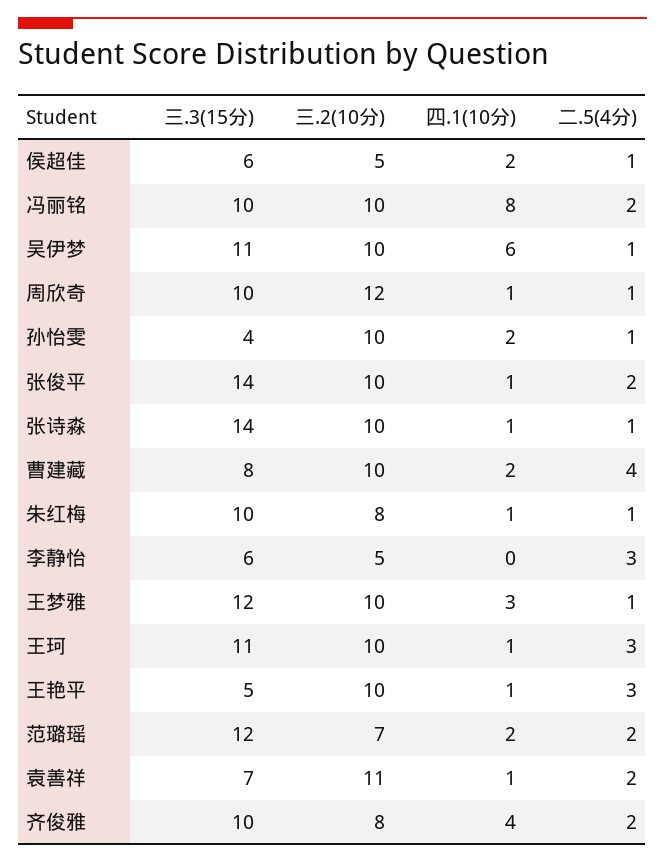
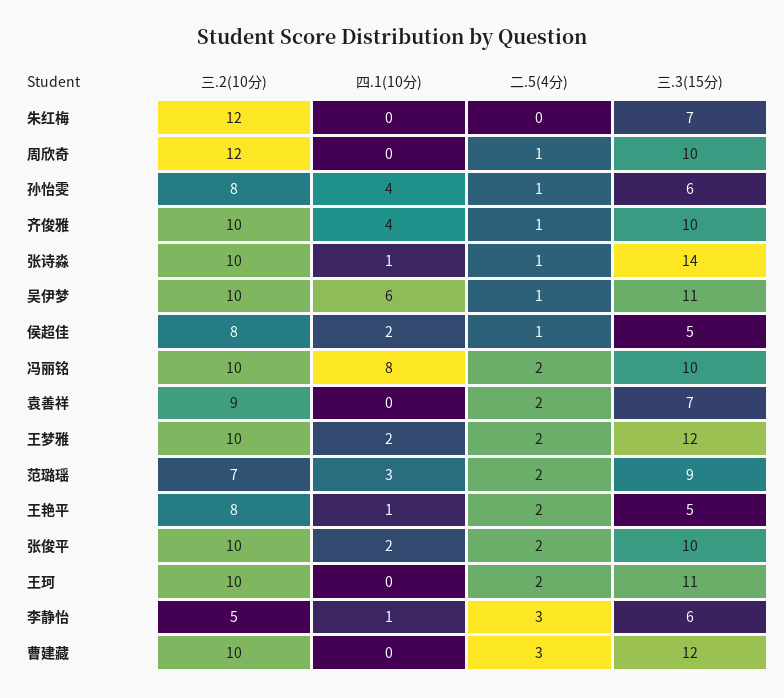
  {
    "三.3(15分)": {
-     "侯超佳": 6,
+     "侯超佳": 5,
      "冯丽铭": 10,
      "吴伊梦": 11,
      "周欣奇": 10,
-     "孙怡雯": 4,
+     "孙怡雯": 6,
-     "张俊平": 14,
+     "张俊平": 10,
      "张诗淼": 14,
-     "曹建藏": 8,
+     "曹建藏": 12,
-     "朱红梅": 10,
+     "朱红梅": 7,
      "李静怡": 6,
      "王梦雅": 12,
      "王珂": 11,
      "王艳平": 5,
-     "范璐瑶": 12,
+     "范璐瑶": 9,
      "袁善祥": 7,
      "齐俊雅": 10
    },
    "三.2(10分)": {
-     "侯超佳": 5,
+     "侯超佳": 8,
      "冯丽铭": 10,
      "吴伊梦": 10,
      "周欣奇": 12,
-     "孙怡雯": 10,
+     "孙怡雯": 8,
      "张俊平": 10,
      "张诗淼": 10,
      "曹建藏": 10,
-     "朱红梅": 8,
+     "朱红梅": 12,
      "李静怡": 5,
      "王梦雅": 10,
      "王珂": 10,
-     "王艳平": 10,
+     "王艳平": 8,
      "范璐瑶": 7,
-     "袁善祥": 11,
+     "袁善祥": 9,
-     "齐俊雅": 8
+     "齐俊雅": 10
    },
    "四.1(10分)": {
      "侯超佳": 2,
      "冯丽铭": 8,
      "吴伊梦": 6,
-     "周欣奇": 1,
+     "周欣奇": 0,
-     "孙怡雯": 2,
+     "孙怡雯": 4,
-     "张俊平": 1,
+     "张俊平": 2,
      "张诗淼": 1,
-     "曹建藏": 2,
+     "曹建藏": 0,
-     "朱红梅": 1,
+     "朱红梅": 0,
-     "李静怡": 0,
+     "李静怡": 1,
-     "王梦雅": 3,
+     "王梦雅": 2,
-     "王珂": 1,
+     "王珂": 0,
      "王艳平": 1,
-     "范璐瑶": 2,
+     "范璐瑶": 3,
-     "袁善祥": 1,
+     "袁善祥": 0,
      "齐俊雅": 4
    },
    "二.5(4分)": {
      "侯超佳": 1,
      "冯丽铭": 2,
      "吴伊梦": 1,
      "周欣奇": 1,
      "孙怡雯": 1,
      "张俊平": 2,
      "张诗淼": 1,
-     "曹建藏": 4,
+     "曹建藏": 3,
-     "朱红梅": 1,
+     "朱红梅": 0,
      "李静怡": 3,
-     "王梦雅": 1,
+     "王梦雅": 2,
-     "王珂": 3,
+     "王珂": 2,
-     "王艳平": 3,
+     "王艳平": 2,
      "范璐瑶": 2,
      "袁善祥": 2,
-     "齐俊雅": 2
+     "齐俊雅": 1
    }
  }

